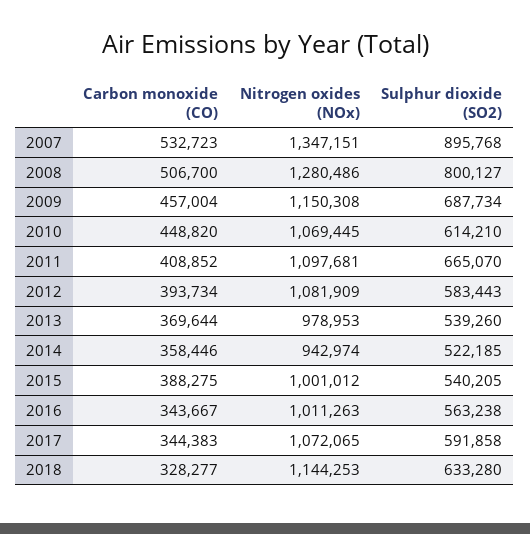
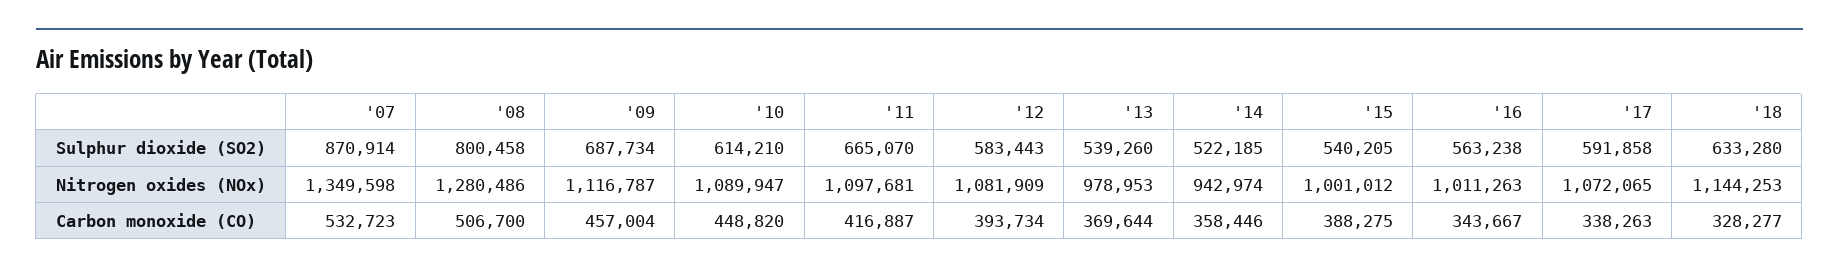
  {
    "Carbon monoxide (CO)": {
      "2007": 532723,
      "2008": 506700,
      "2009": 457004,
      "2010": 448820,
-     "2011": 408852,
+     "2011": 416887,
      "2012": 393734,
      "2013": 369644,
      "2014": 358446,
      "2015": 388275,
      "2016": 343667,
-     "2017": 344383,
+     "2017": 338263,
      "2018": 328277
    },
    "Nitrogen oxides (NOx)": {
-     "2007": 1347151,
+     "2007": 1349598,
      "2008": 1280486,
-     "2009": 1150308,
+     "2009": 1116787,
-     "2010": 1069445,
+     "2010": 1089947,
      "2011": 1097681,
      "2012": 1081909,
      "2013": 978953,
      "2014": 942974,
      "2015": 1001012,
      "2016": 1011263,
      "2017": 1072065,
      "2018": 1144253
    },
    "Sulphur dioxide (SO2)": {
-     "2007": 895768,
+     "2007": 870914,
-     "2008": 800127,
+     "2008": 800458,
      "2009": 687734,
      "2010": 614210,
      "2011": 665070,
      "2012": 583443,
      "2013": 539260,
      "2014": 522185,
      "2015": 540205,
      "2016": 563238,
      "2017": 591858,
      "2018": 633280
    }
  }

